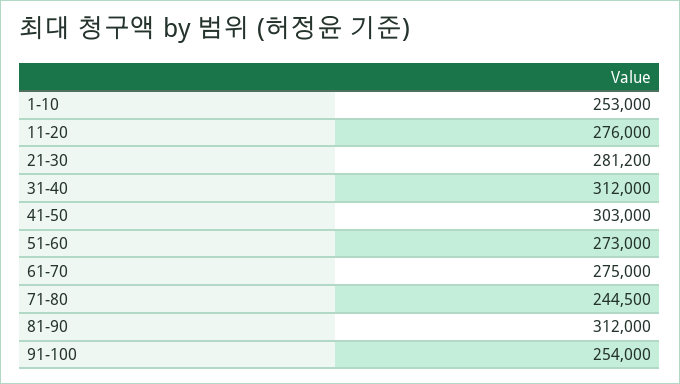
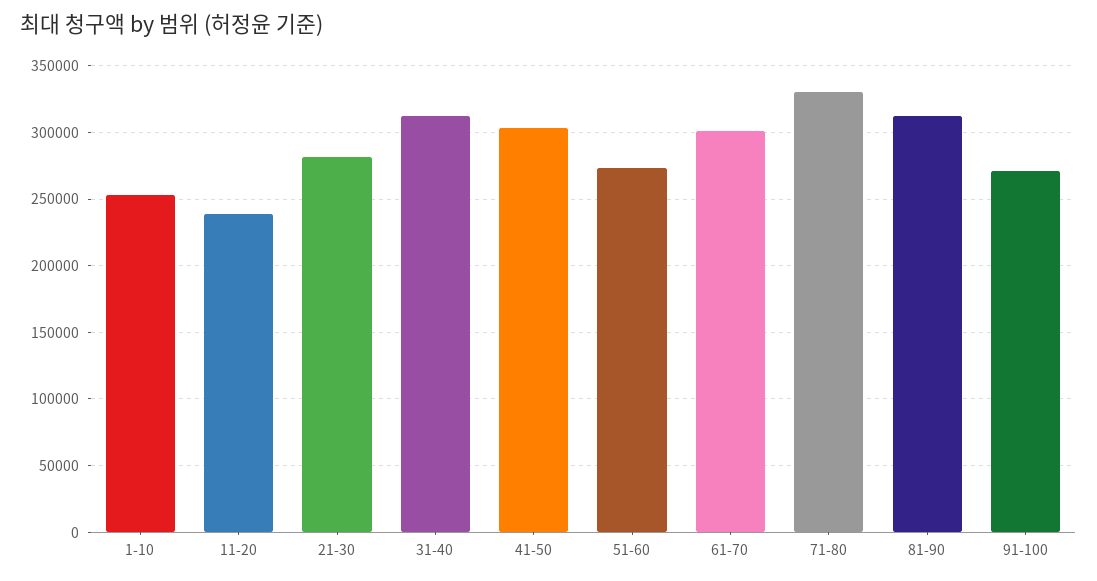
  {
    "1-10": 253000,
-   "11-20": 276000,
+   "11-20": 240000,
    "21-30": 281200,
    "31-40": 312000,
    "41-50": 303000,
    "51-60": 273000,
-   "61-70": 275000,
+   "61-70": 300000,
-   "71-80": 244500,
+   "71-80": 330000,
    "81-90": 312000,
-   "91-100": 254000
+   "91-100": 270000
  }

